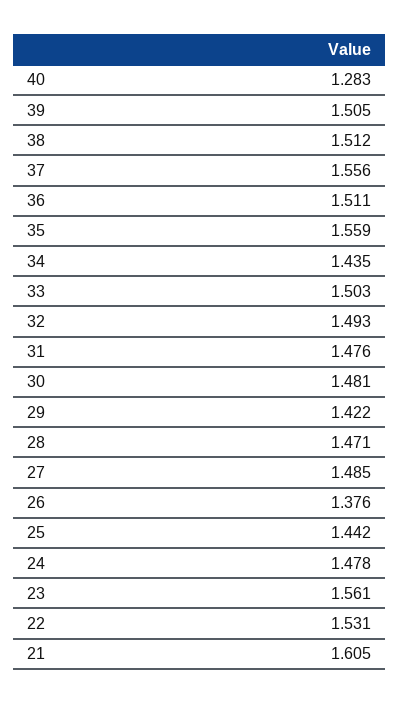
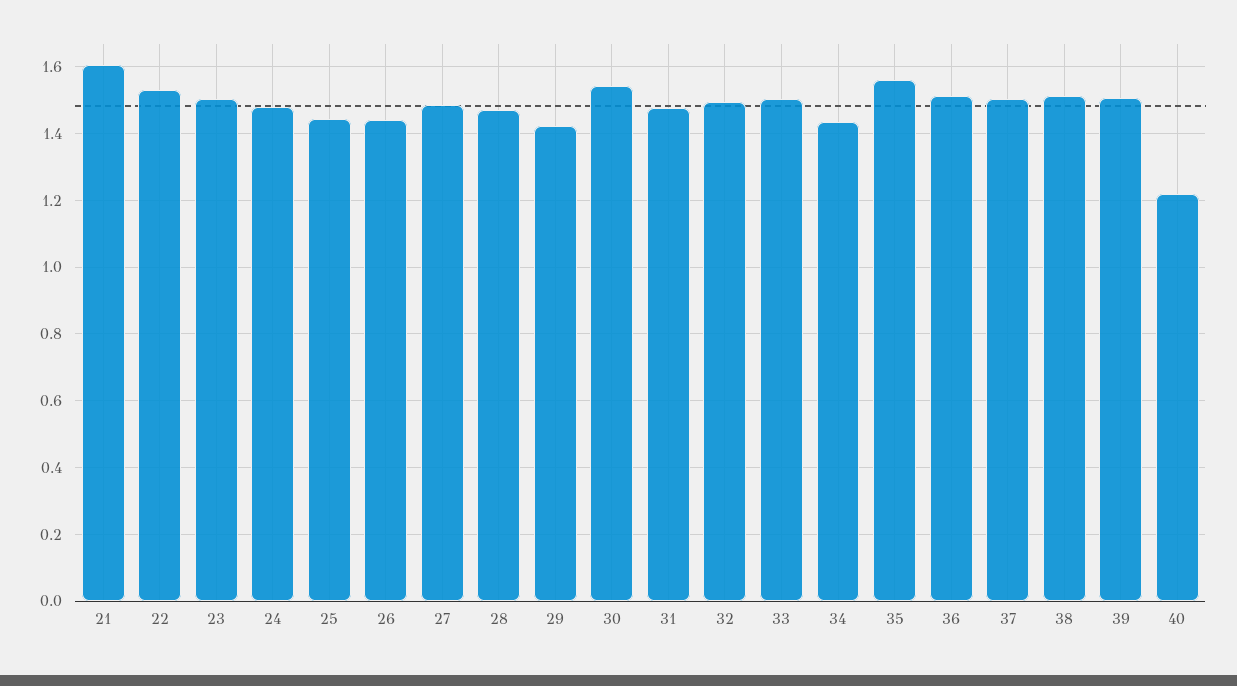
  {
-   "40": 1.283,
+   "40": 1.22,
    "39": 1.505,
    "38": 1.512,
-   "37": 1.556,
+   "37": 1.5,
    "36": 1.511,
    "35": 1.559,
    "34": 1.435,
    "33": 1.503,
    "32": 1.493,
    "31": 1.476,
-   "30": 1.481,
+   "30": 1.54,
    "29": 1.422,
    "28": 1.471,
    "27": 1.485,
-   "26": 1.376,
+   "26": 1.44,
    "25": 1.442,
    "24": 1.478,
-   "23": 1.561,
+   "23": 1.5,
    "22": 1.531,
    "21": 1.605
  }

